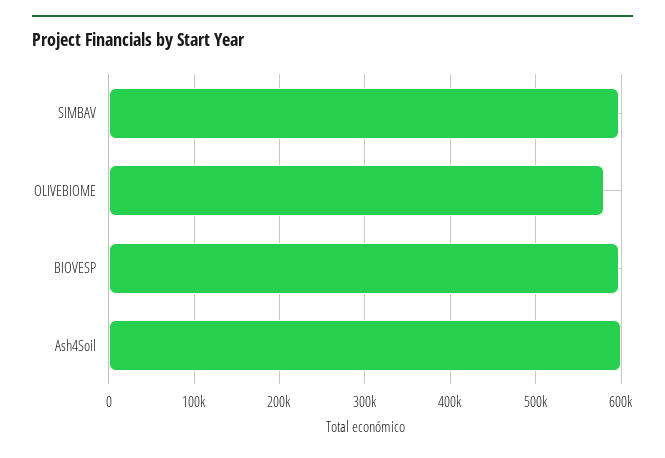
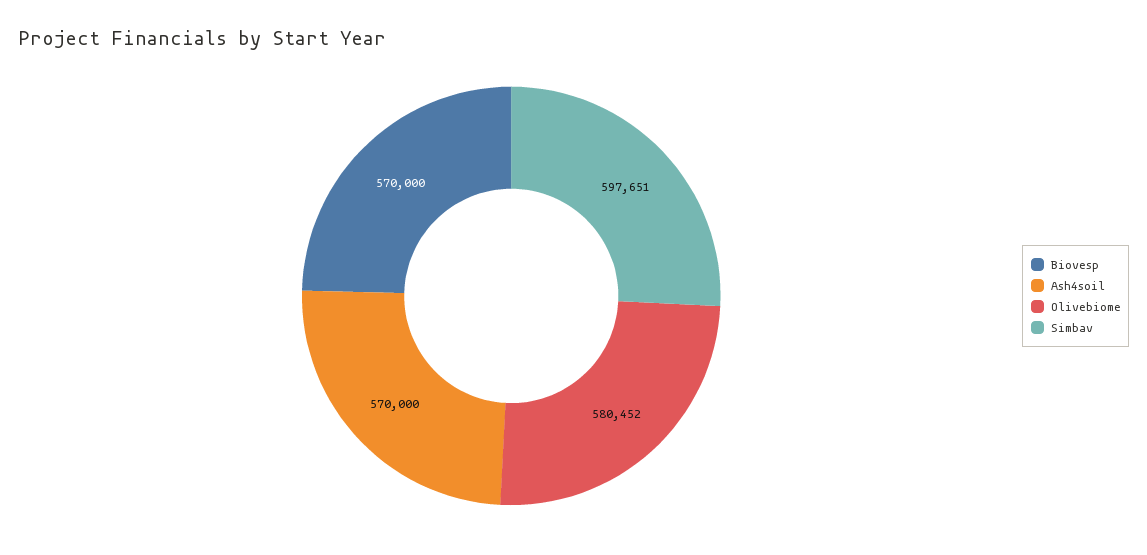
  {
    "SIMBAV": 597651,
    "OLIVEBIOME": 580452,
-   "BIOVESP": 600000,
+   "BIOVESP": 570000,
-   "Ash4Soil": 600000
+   "Ash4Soil": 570000
  }

